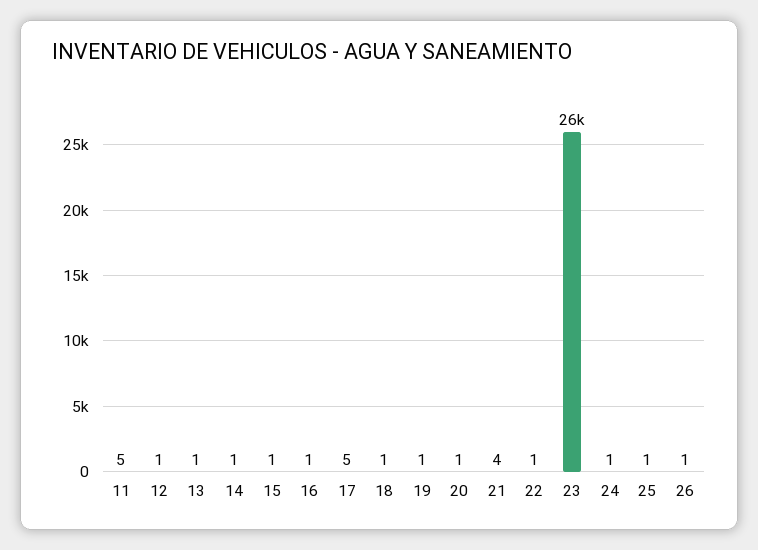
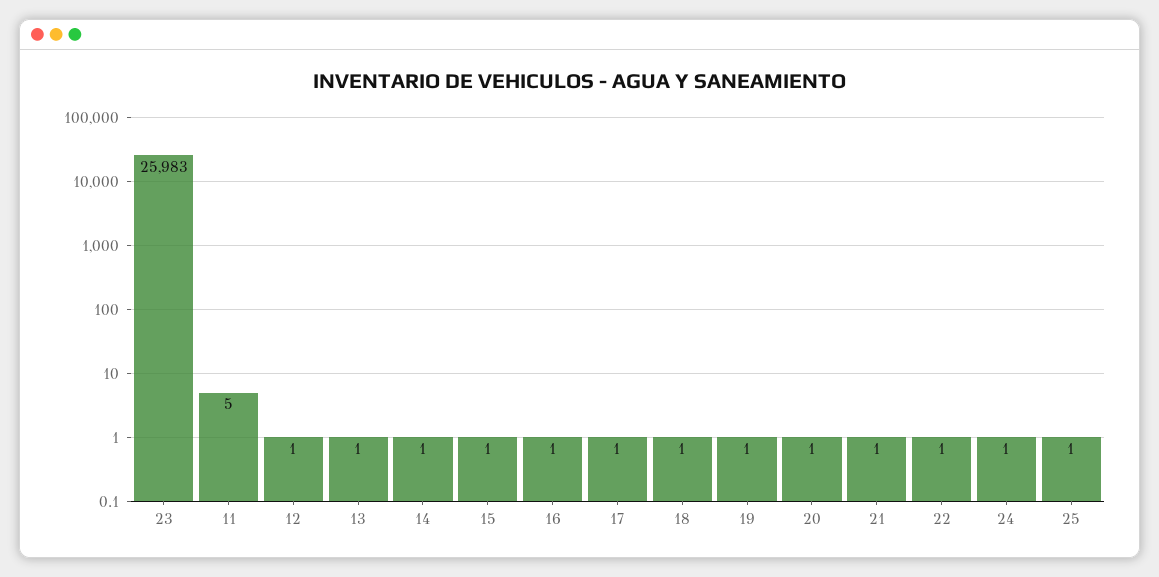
  {
    "11": 5,
    "12": 1,
    "13": 1,
    "14": 1,
    "15": 1,
    "16": 1,
-   "17": 5,
+   "17": 1,
    "18": 1,
    "19": 1,
    "20": 1,
-   "21": 4,
+   "21": 1,
    "22": 1,
    "23": 25983,
    "24": 1,
-   "25": 1,
+   "25": 1
-   "26": 1
  }

